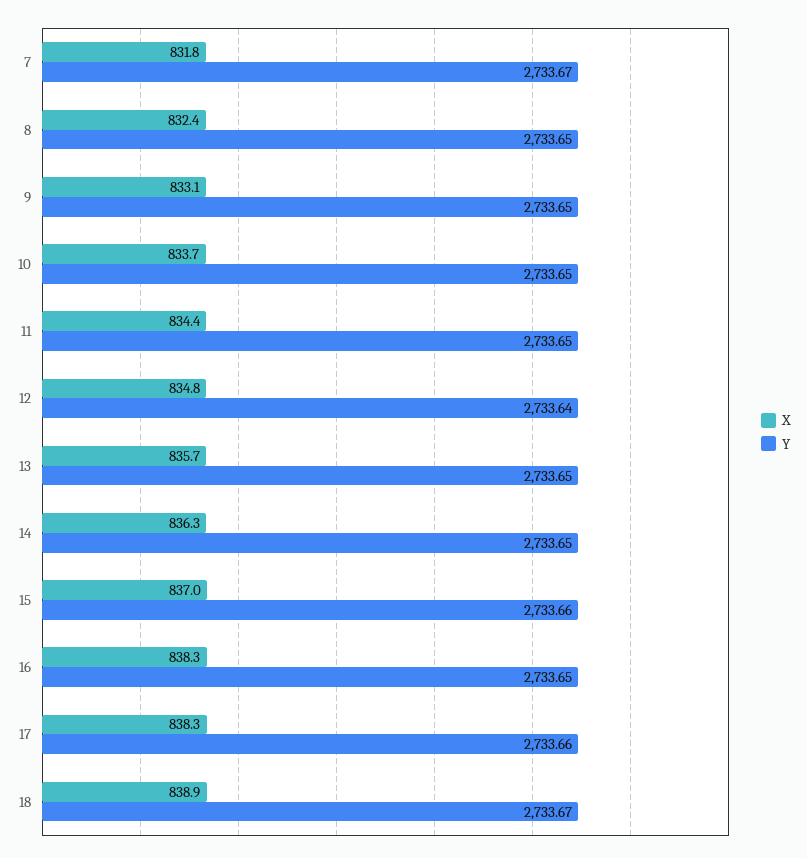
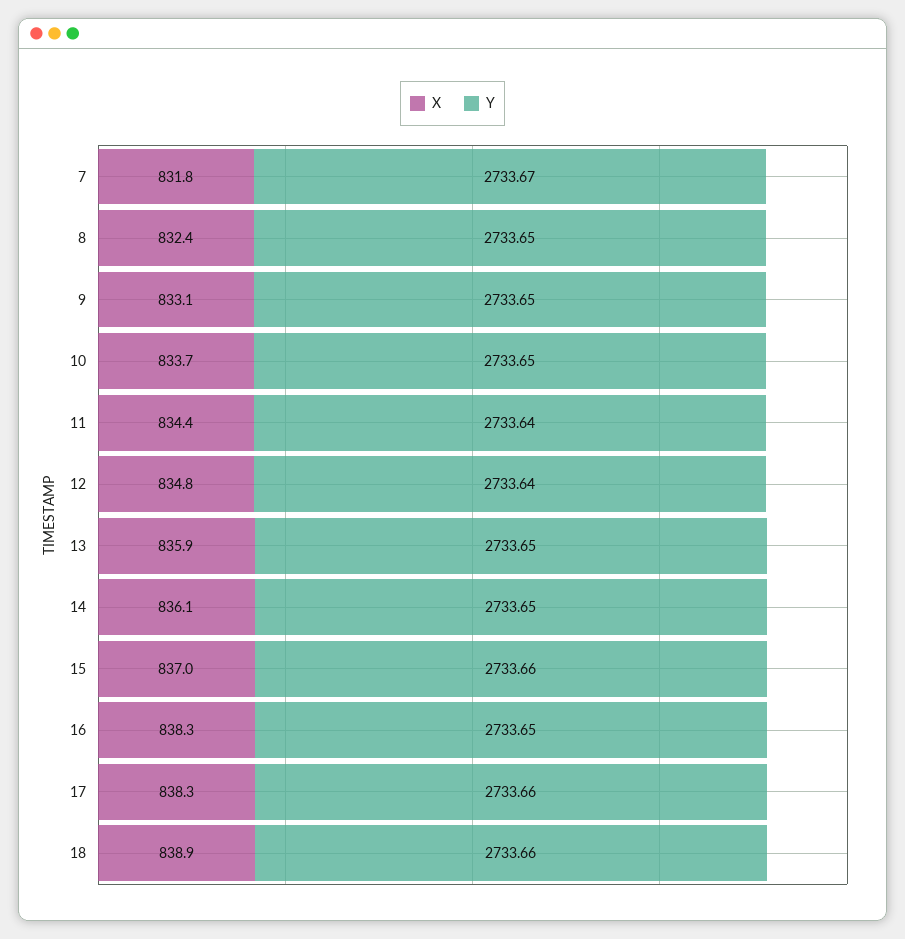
  {
    "X": {
      "7": 831.8,
      "8": 832.4,
      "9": 833.1,
      "10": 833.7,
      "11": 834.4,
      "12": 834.8,
-     "13": 835.7,
+     "13": 835.9,
-     "14": 836.3,
+     "14": 836.1,
      "15": 837,
      "16": 838.3,
      "17": 838.3,
      "18": 838.9
    },
    "Y": {
      "7": 2733.67,
      "8": 2733.65,
      "9": 2733.65,
      "10": 2733.65,
-     "11": 2733.65,
+     "11": 2733.64,
      "12": 2733.64,
      "13": 2733.65,
      "14": 2733.65,
      "15": 2733.66,
      "16": 2733.65,
      "17": 2733.66,
-     "18": 2733.67
+     "18": 2733.66
    }
  }

